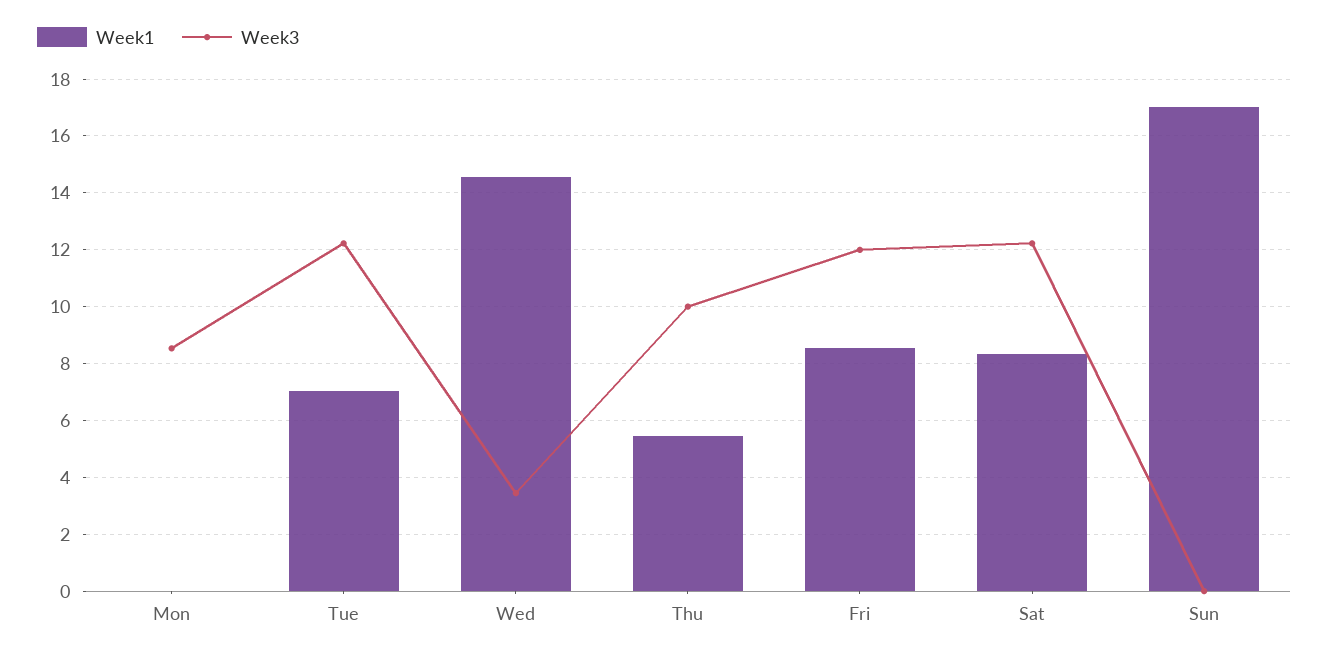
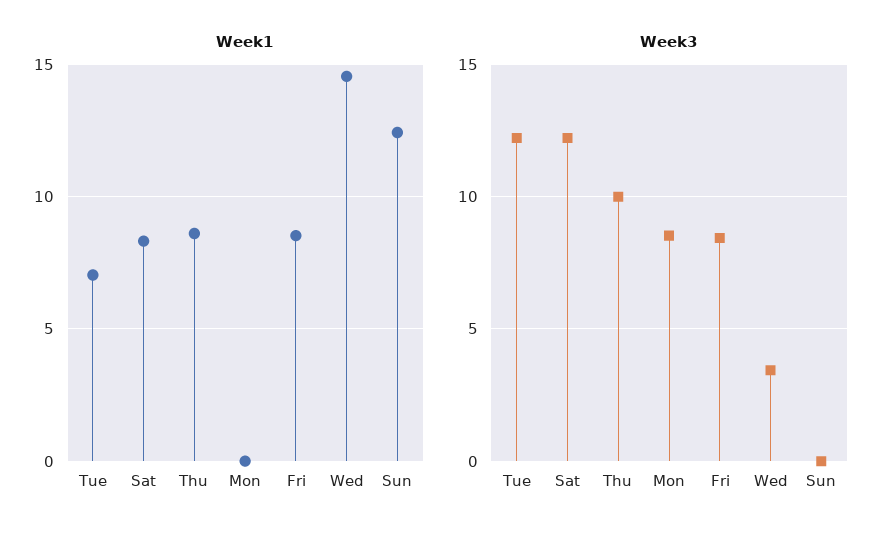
  {
    "Week1": {
      "Mon": 0,
      "Tue": 7,
      "Wed": 14.5,
-     "Thu": 5.5,
+     "Thu": 8.5,
      "Fri": 8.5,
      "Sat": 8.25,
-     "Sun": 17
+     "Sun": 12.5
    },
    "Week3": {
      "Mon": 8.5,
      "Tue": 12.25,
      "Wed": 3.5,
      "Thu": 10,
-     "Fri": 12,
+     "Fri": 8.5,
      "Sat": 12.25,
      "Sun": 0
    }
  }

